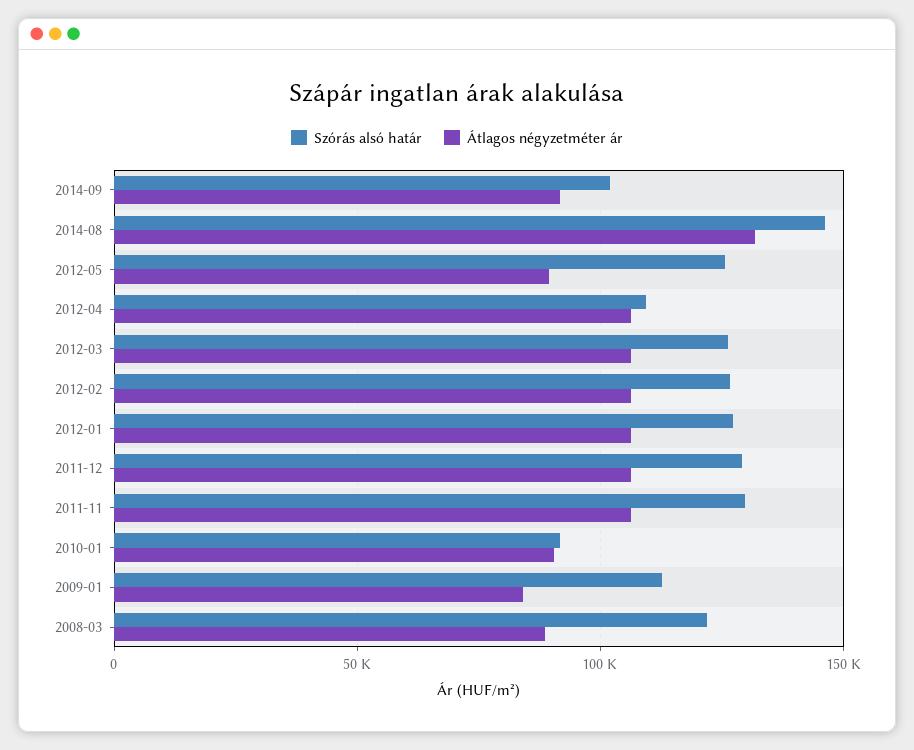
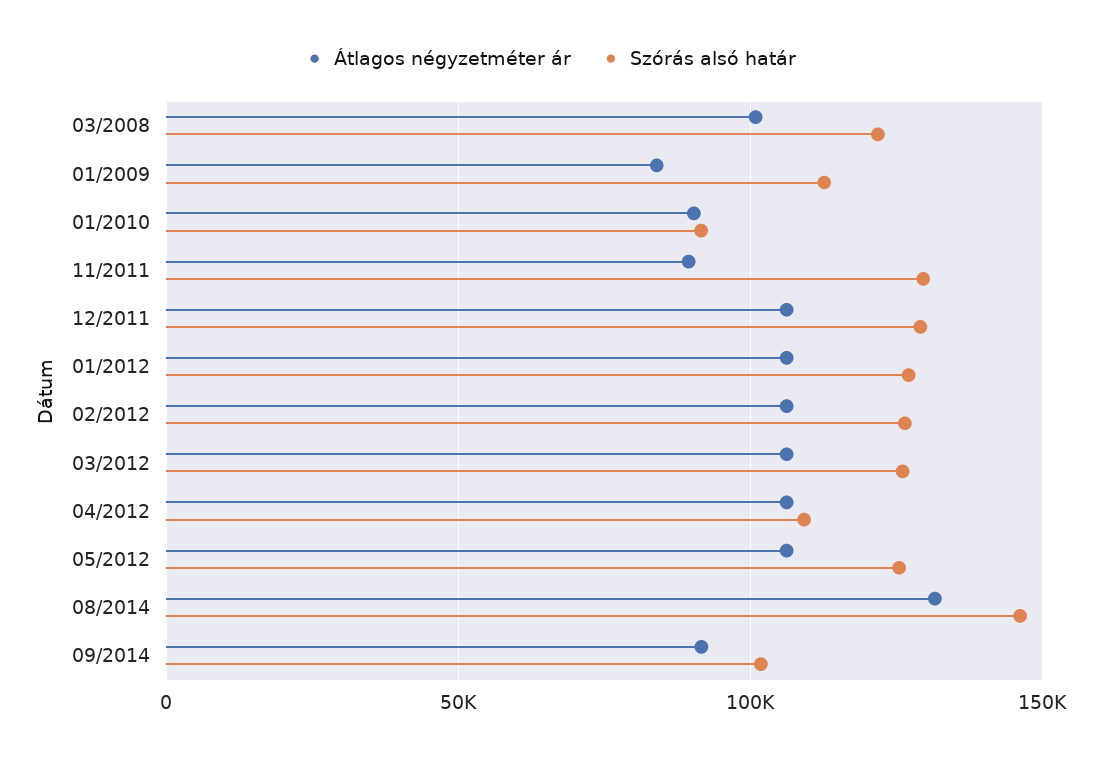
  {
    "Szórás alsó határ": {
      "2014-09": 100000,
      "2014-08": 145000,
      "2012-05": 125000,
      "2012-04": 110000,
      "2012-03": 125000,
      "2012-02": 125000,
      "2012-01": 125000,
      "2011-12": 130000,
      "2011-11": 130000,
      "2010-01": 90000,
      "2009-01": 115000,
      "2008-03": 120000
    },
    "Átlagos négyzetméter ár": {
      "2014-09": 90000,
      "2014-08": 130000,
-     "2012-05": 90000,
+     "2012-05": 105000,
      "2012-04": 105000,
      "2012-03": 105000,
      "2012-02": 105000,
      "2012-01": 105000,
      "2011-12": 105000,
-     "2011-11": 105000,
+     "2011-11": 90000,
      "2010-01": 90000,
      "2009-01": 85000,
-     "2008-03": 90000
+     "2008-03": 100000
    }
  }

